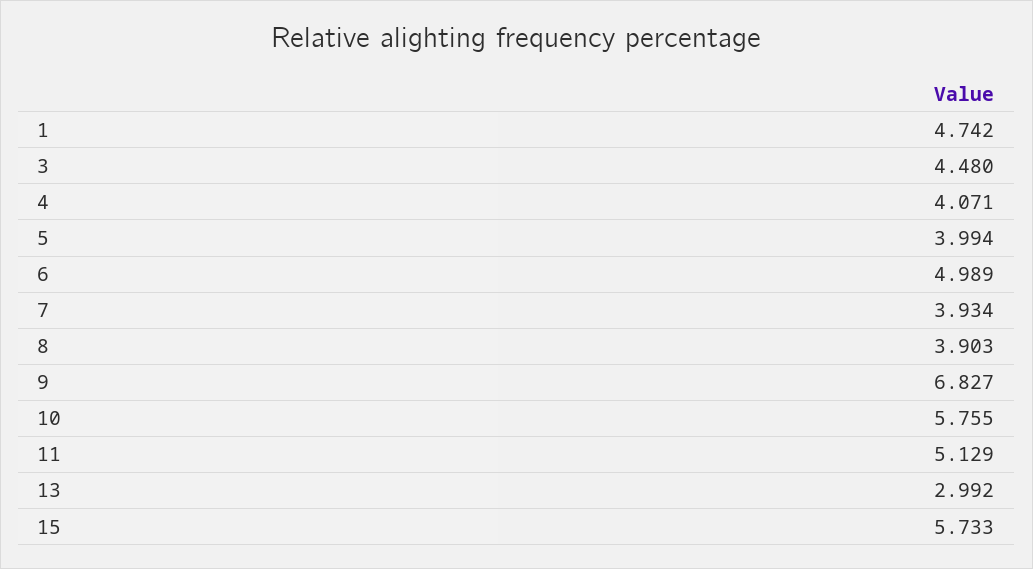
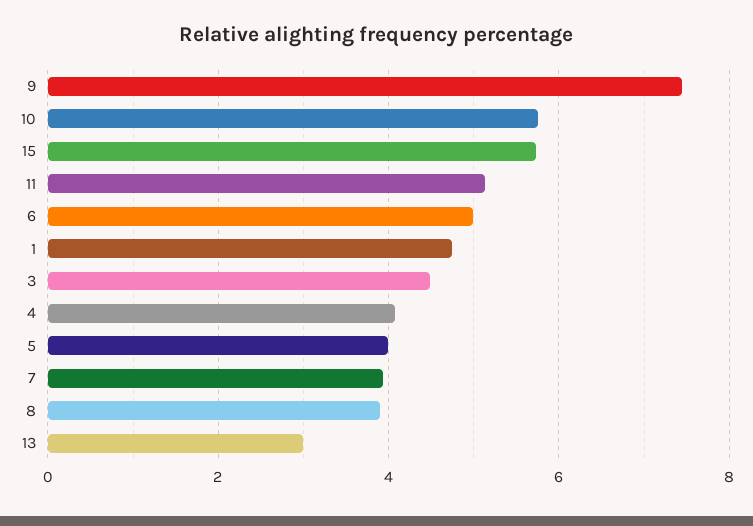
  {
    "1": 4.742,
    "3": 4.48,
    "4": 4.071,
    "5": 3.994,
    "6": 4.989,
    "7": 3.934,
    "8": 3.903,
-   "9": 6.827,
+   "9": 7.4,
    "10": 5.755,
    "11": 5.129,
    "13": 2.992,
    "15": 5.733
  }

